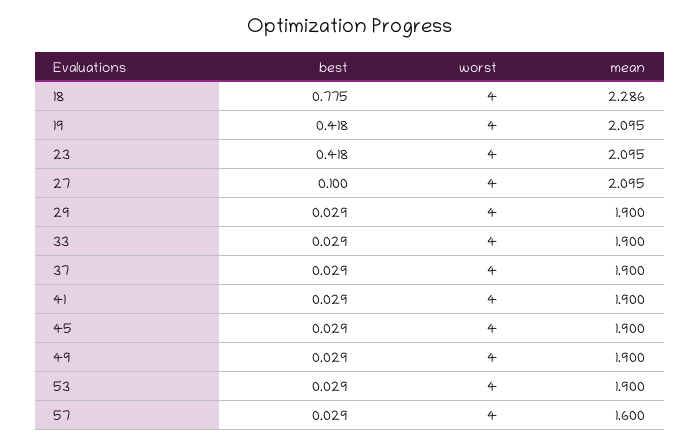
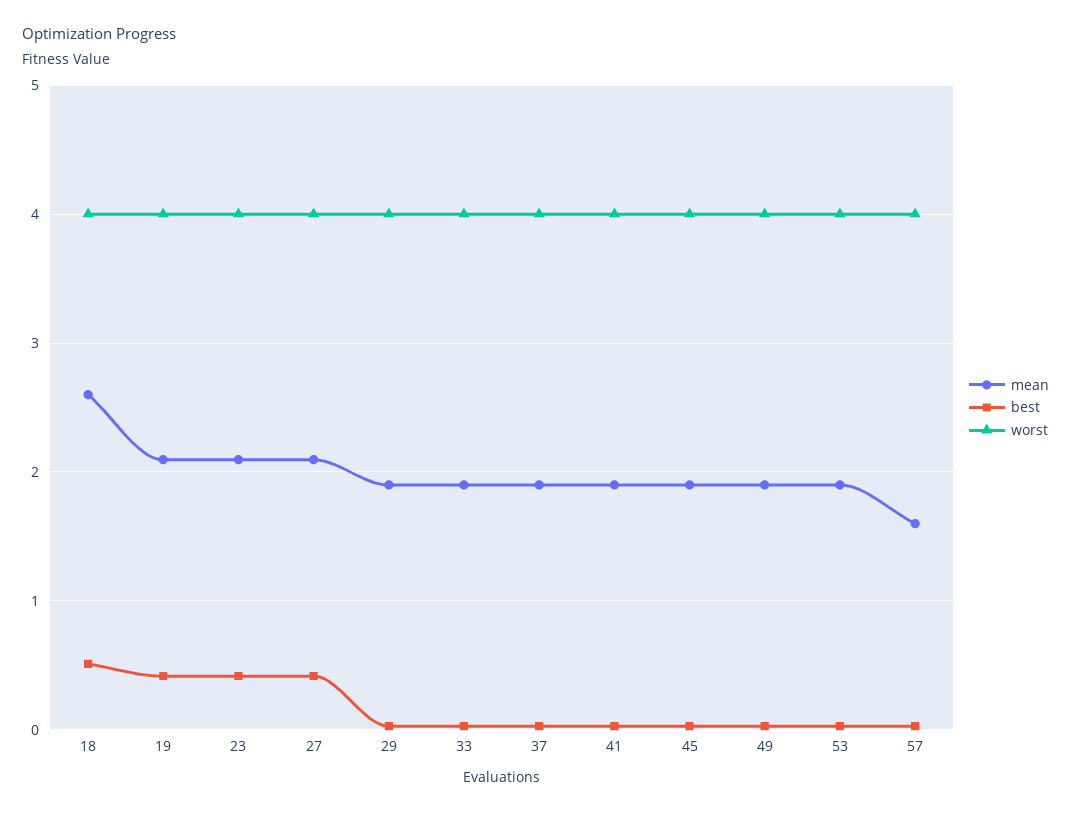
  {
    "best": {
-     "18": 0.775,
+     "18": 0.5,
      "19": 0.418,
      "23": 0.418,
-     "27": 0.1,
+     "27": 0.4,
      "29": 0.029,
      "33": 0.029,
      "37": 0.029,
      "41": 0.029,
      "45": 0.029,
      "49": 0.029,
      "53": 0.029,
      "57": 0.029
    },
    "worst": {
      "18": 4,
      "19": 4,
      "23": 4,
      "27": 4,
      "29": 4,
      "33": 4,
      "37": 4,
      "41": 4,
      "45": 4,
      "49": 4,
      "53": 4,
      "57": 4
    },
    "mean": {
-     "18": 2.286,
+     "18": 2.6,
      "19": 2.095,
      "23": 2.095,
      "27": 2.095,
      "29": 1.9,
      "33": 1.9,
      "37": 1.9,
      "41": 1.9,
      "45": 1.9,
      "49": 1.9,
      "53": 1.9,
      "57": 1.6
    }
  }

